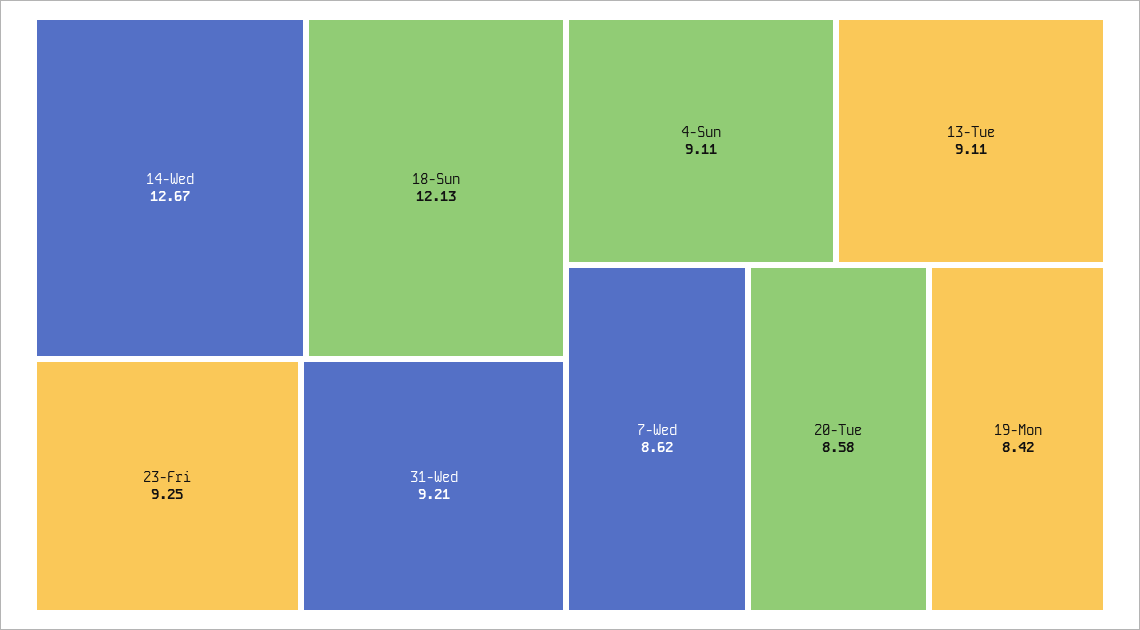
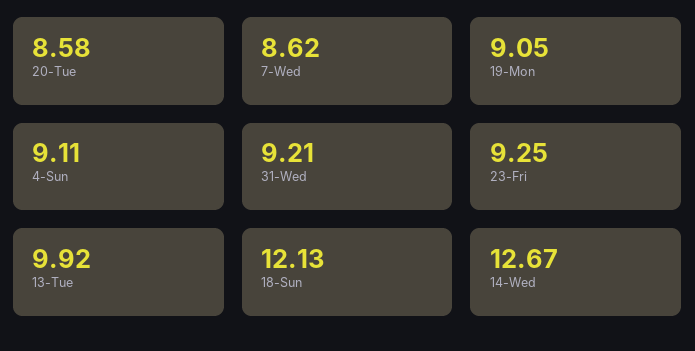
  {
    "14-Wed": 12.67,
    "18-Sun": 12.13,
    "23-Fri": 9.25,
    "31-Wed": 9.21,
    "4-Sun": 9.11,
-   "13-Tue": 9.11,
+   "13-Tue": 9.92,
    "7-Wed": 8.62,
    "20-Tue": 8.58,
-   "19-Mon": 8.42
+   "19-Mon": 9.05
  }

